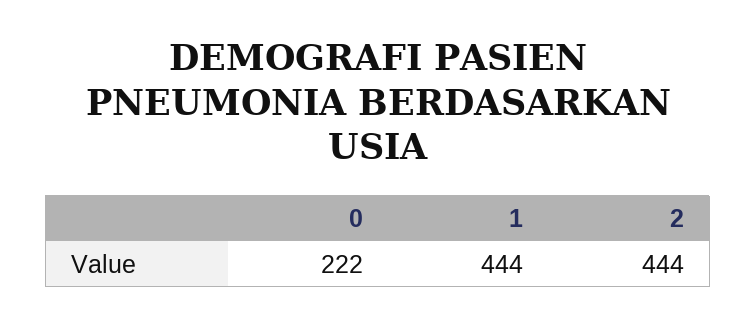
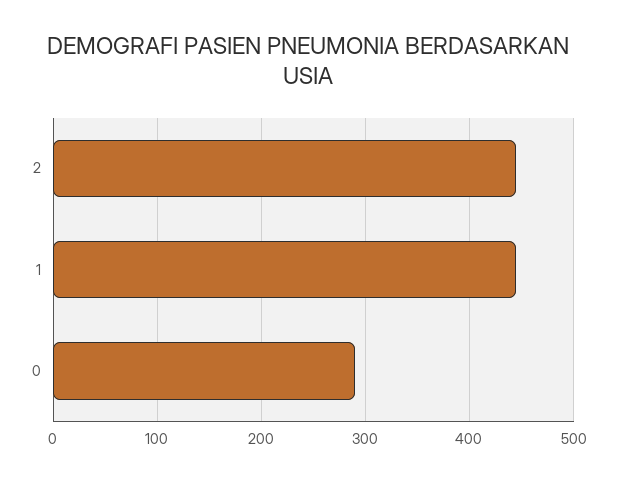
  {
-   "0": 222,
+   "0": 290,
    "1": 444,
    "2": 444
  }

